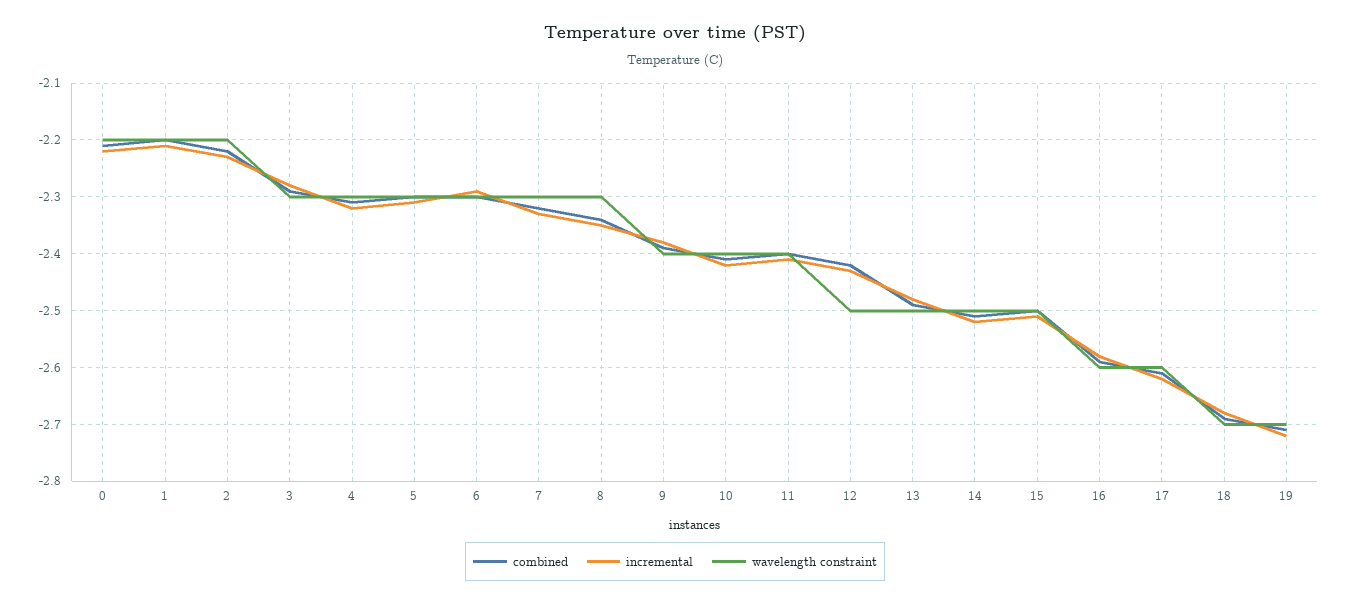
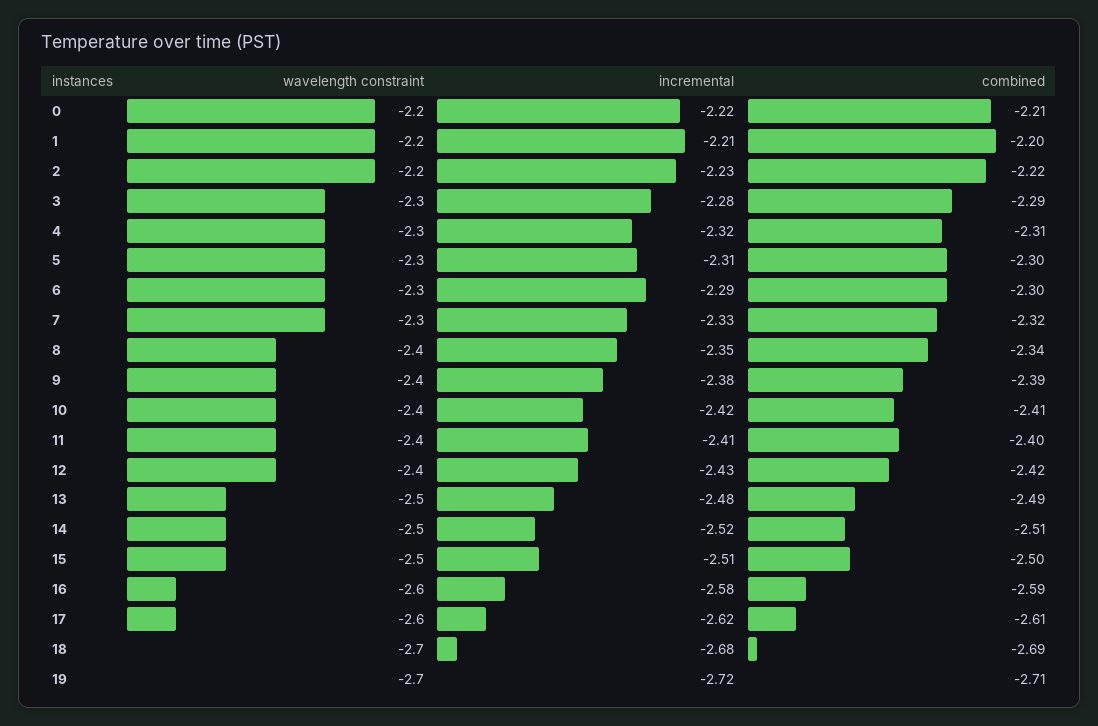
  {
    "combined": {
      "0": -2.21,
      "1": -2.2,
      "2": -2.22,
      "3": -2.29,
      "4": -2.31,
      "5": -2.3,
      "6": -2.3,
      "7": -2.32,
      "8": -2.34,
      "9": -2.39,
      "10": -2.41,
      "11": -2.4,
      "12": -2.42,
      "13": -2.49,
      "14": -2.51,
      "15": -2.5,
      "16": -2.59,
      "17": -2.61,
      "18": -2.69,
      "19": -2.71
    },
    "incremental": {
      "0": -2.22,
      "1": -2.21,
      "2": -2.23,
      "3": -2.28,
      "4": -2.32,
      "5": -2.31,
      "6": -2.29,
      "7": -2.33,
      "8": -2.35,
      "9": -2.38,
      "10": -2.42,
      "11": -2.41,
      "12": -2.43,
      "13": -2.48,
      "14": -2.52,
      "15": -2.51,
      "16": -2.58,
      "17": -2.62,
      "18": -2.68,
      "19": -2.72
    },
    "wavelength constraint": {
      "0": -2.2,
      "1": -2.2,
      "2": -2.2,
      "3": -2.3,
      "4": -2.3,
      "5": -2.3,
      "6": -2.3,
      "7": -2.3,
-     "8": -2.3,
+     "8": -2.4,
      "9": -2.4,
      "10": -2.4,
      "11": -2.4,
-     "12": -2.5,
+     "12": -2.4,
      "13": -2.5,
      "14": -2.5,
      "15": -2.5,
      "16": -2.6,
      "17": -2.6,
      "18": -2.7,
      "19": -2.7
    }
  }

